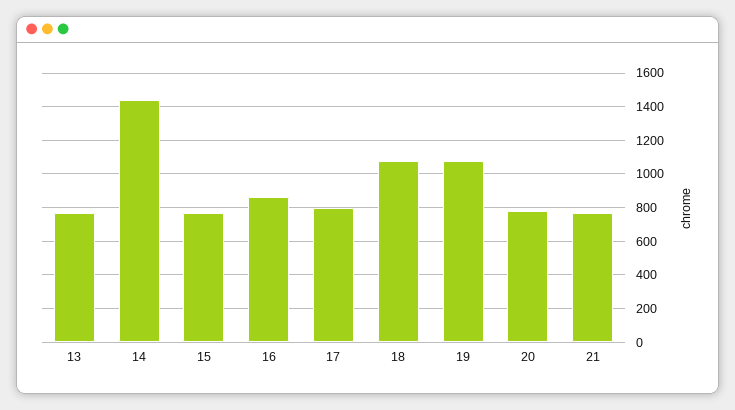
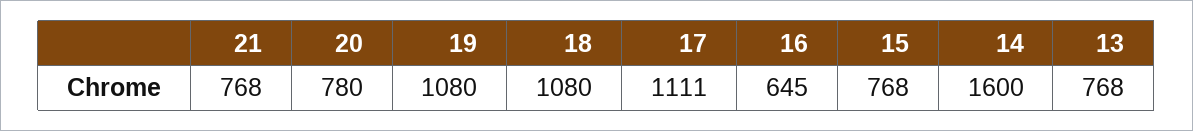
  {
    "13": 768,
-   "14": 1450,
+   "14": 1600,
    "15": 768,
-   "16": 850,
+   "16": 645,
-   "17": 800,
+   "17": 1111,
    "18": 1080,
    "19": 1080,
    "20": 780,
    "21": 768
  }

